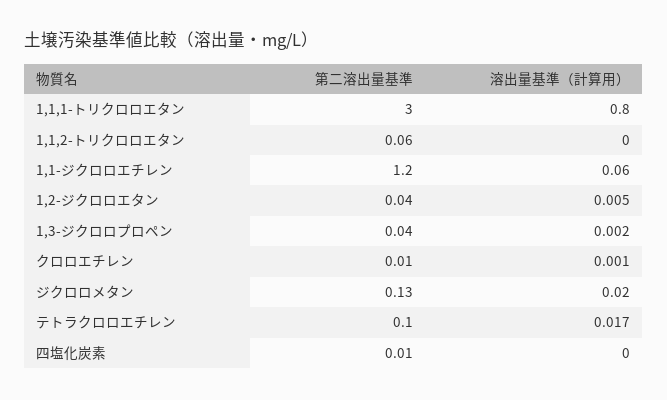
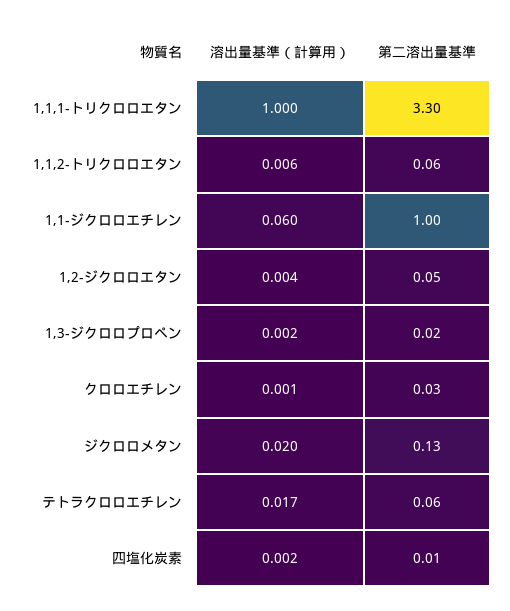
  {
    "第二溶出量基準": {
-     "1,1,1-トリクロロエタン": 3,
+     "1,1,1-トリクロロエタン": 3.3,
      "1,1,2-トリクロロエタン": 0.06,
-     "1,1-ジクロロエチレン": 1.2,
+     "1,1-ジクロロエチレン": 1,
-     "1,2-ジクロロエタン": 0.04,
+     "1,2-ジクロロエタン": 0.05,
-     "1,3-ジクロロプロペン": 0.04,
+     "1,3-ジクロロプロペン": 0.02,
-     "クロロエチレン": 0.01,
+     "クロロエチレン": 0.03,
      "ジクロロメタン": 0.13,
-     "テトラクロロエチレン": 0.1,
+     "テトラクロロエチレン": 0.06,
      "四塩化炭素": 0.01
    },
    "溶出量基準（計算用）": {
-     "1,1,1-トリクロロエタン": 0.8,
+     "1,1,1-トリクロロエタン": 1,
-     "1,1,2-トリクロロエタン": 0,
+     "1,1,2-トリクロロエタン": 0.006,
      "1,1-ジクロロエチレン": 0.06,
-     "1,2-ジクロロエタン": 0.005,
+     "1,2-ジクロロエタン": 0.004,
      "1,3-ジクロロプロペン": 0.002,
      "クロロエチレン": 0.001,
      "ジクロロメタン": 0.02,
      "テトラクロロエチレン": 0.017,
-     "四塩化炭素": 0
+     "四塩化炭素": 0.002
    }
  }

